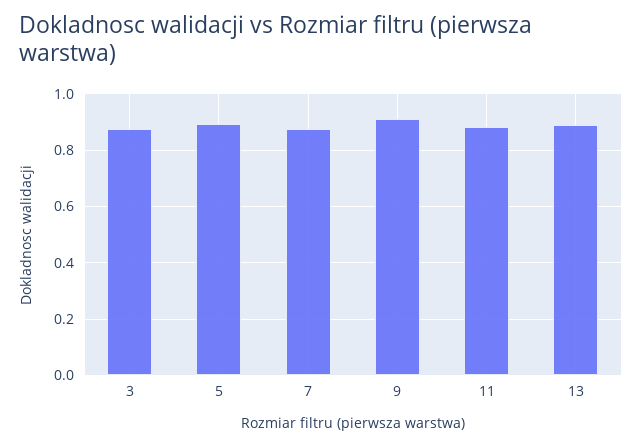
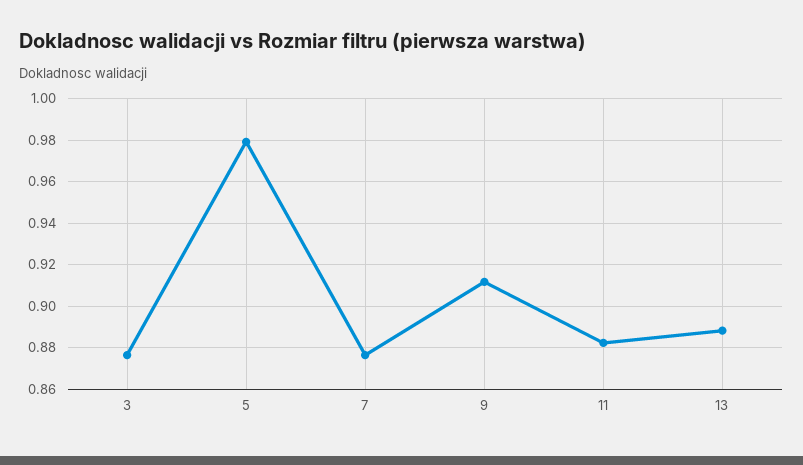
  {
    "3": 0.875,
-   "5": 0.9,
+   "5": 0.98,
    "7": 0.875,
    "9": 0.91,
    "11": 0.88,
    "13": 0.89
  }

